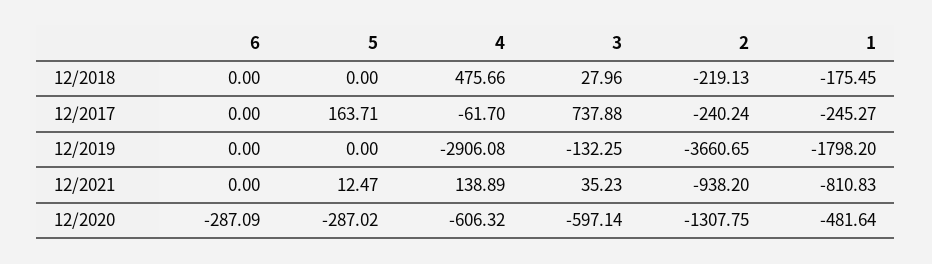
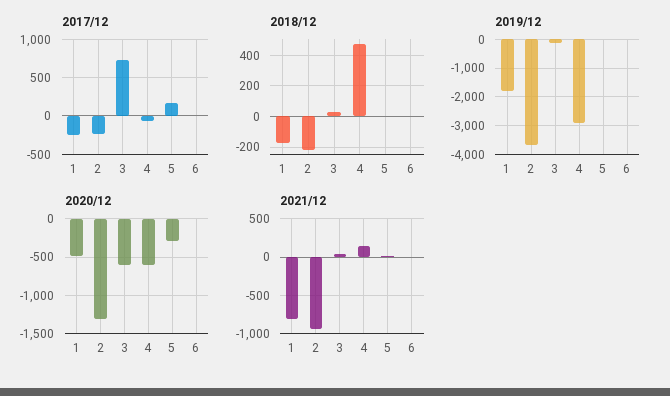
  {
    "12/2018": {
      "6": 0,
      "5": 0,
      "4": 475.66,
      "3": 27.96,
      "2": -219.13,
      "1": -175.45
    },
    "12/2017": {
      "6": 0,
      "5": 163.71,
      "4": -61.7,
      "3": 737.88,
      "2": -240.24,
      "1": -245.27
    },
    "12/2019": {
      "6": 0,
      "5": 0,
      "4": -2906.08,
      "3": -132.25,
      "2": -3660.65,
      "1": -1798.2
    },
    "12/2021": {
      "6": 0,
      "5": 12.47,
      "4": 138.89,
      "3": 35.23,
      "2": -938.2,
      "1": -810.83
    },
    "12/2020": {
-     "6": -287.09,
+     "6": 0,
      "5": -287.02,
      "4": -606.32,
      "3": -597.14,
      "2": -1307.75,
      "1": -481.64
    }
  }

